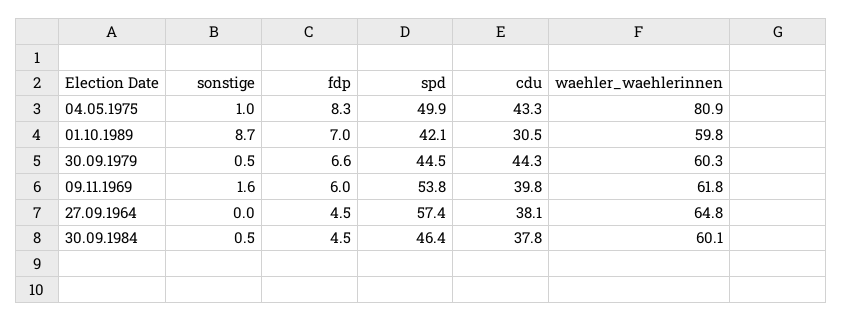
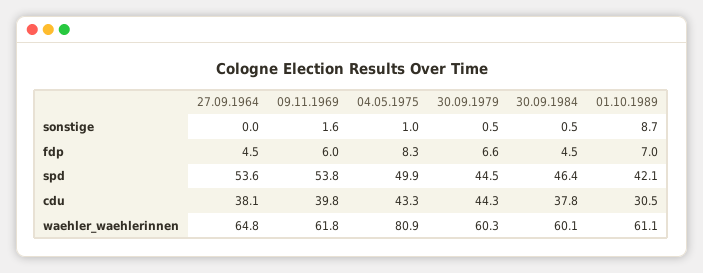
  {
    "sonstige": {
      "04.05.1975": 1,
      "01.10.1989": 8.7,
      "30.09.1979": 0.5,
      "09.11.1969": 1.6,
      "27.09.1964": 0,
      "30.09.1984": 0.5
    },
    "fdp": {
      "04.05.1975": 8.3,
      "01.10.1989": 7,
      "30.09.1979": 6.6,
      "09.11.1969": 6,
      "27.09.1964": 4.5,
      "30.09.1984": 4.5
    },
    "spd": {
      "04.05.1975": 49.9,
      "01.10.1989": 42.1,
      "30.09.1979": 44.5,
      "09.11.1969": 53.8,
-     "27.09.1964": 57.4,
+     "27.09.1964": 53.6,
      "30.09.1984": 46.4
    },
    "cdu": {
      "04.05.1975": 43.3,
      "01.10.1989": 30.5,
      "30.09.1979": 44.3,
      "09.11.1969": 39.8,
      "27.09.1964": 38.1,
      "30.09.1984": 37.8
    },
    "waehler_waehlerinnen": {
      "04.05.1975": 80.9,
-     "01.10.1989": 59.8,
+     "01.10.1989": 61.1,
      "30.09.1979": 60.3,
      "09.11.1969": 61.8,
      "27.09.1964": 64.8,
      "30.09.1984": 60.1
    }
  }

